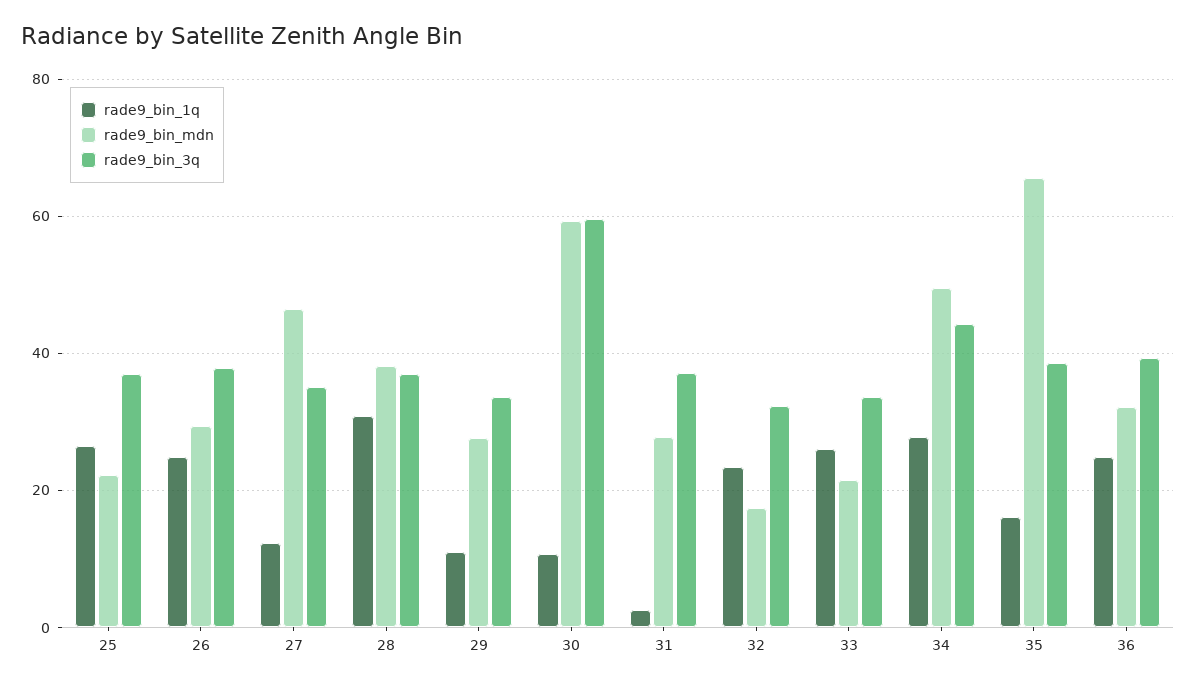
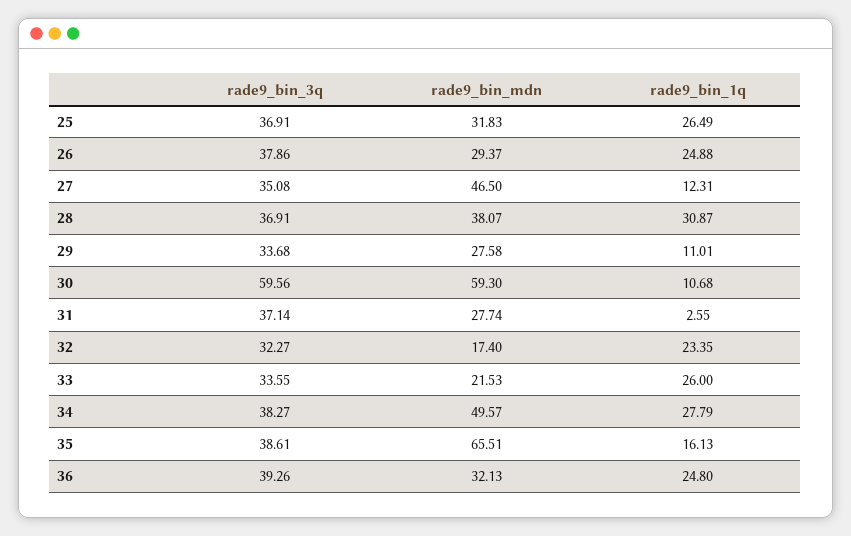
  {
    "rade9_bin_1q": {
      "25": 26.49,
      "26": 24.88,
      "27": 12.31,
      "28": 30.87,
      "29": 11.01,
      "30": 10.68,
      "31": 2.55,
      "32": 23.35,
      "33": 26,
      "34": 27.79,
      "35": 16.13,
      "36": 24.8
    },
    "rade9_bin_mdn": {
-     "25": 22,
+     "25": 31.83,
      "26": 29.37,
      "27": 46.5,
      "28": 38.07,
      "29": 27.58,
      "30": 59.3,
      "31": 27.74,
      "32": 17.4,
      "33": 21.53,
      "34": 49.57,
      "35": 65.51,
      "36": 32.13
    },
    "rade9_bin_3q": {
      "25": 36.91,
      "26": 37.86,
      "27": 35.08,
      "28": 36.91,
      "29": 33.68,
      "30": 59.56,
      "31": 37.14,
      "32": 32.27,
      "33": 33.55,
-     "34": 44,
+     "34": 38.27,
      "35": 38.61,
      "36": 39.26
    }
  }

